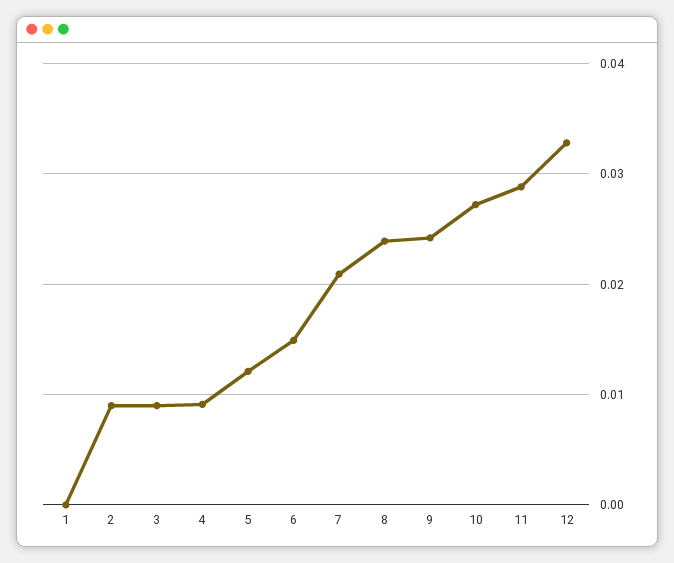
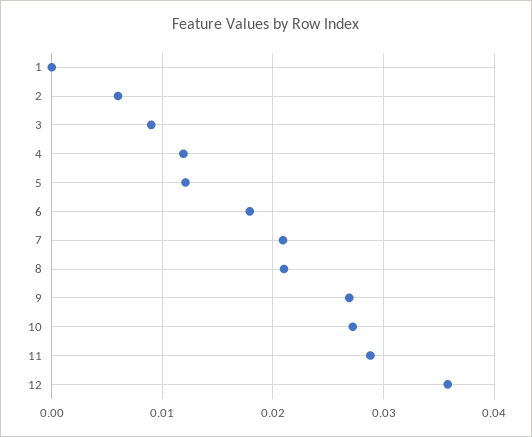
  {
    "1": 0,
-   "2": 0.009,
+   "2": 0.006,
    "3": 0.009,
-   "4": 0.009,
+   "4": 0.012,
    "5": 0.012,
-   "6": 0.015,
+   "6": 0.018,
    "7": 0.021,
-   "8": 0.024,
+   "8": 0.021,
-   "9": 0.024,
+   "9": 0.027,
    "10": 0.027,
    "11": 0.029,
-   "12": 0.033
+   "12": 0.036
  }

